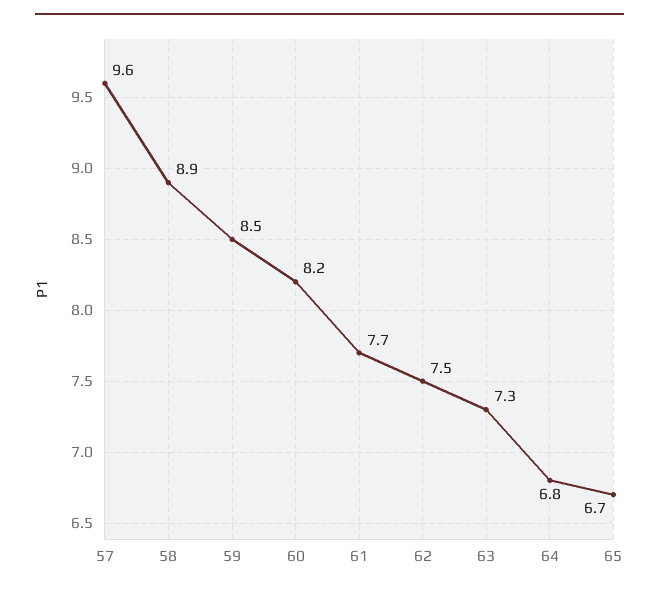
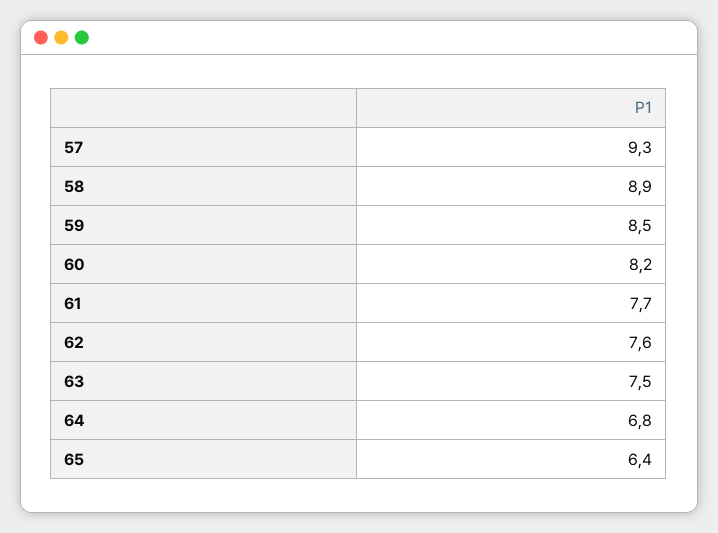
  {
-   "57": 9.6,
+   "57": 9.3,
    "58": 8.9,
    "59": 8.5,
    "60": 8.2,
    "61": 7.7,
-   "62": 7.5,
+   "62": 7.6,
-   "63": 7.3,
+   "63": 7.5,
    "64": 6.8,
-   "65": 6.7
+   "65": 6.4
  }

